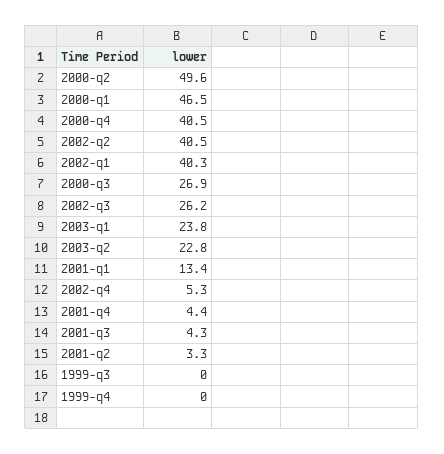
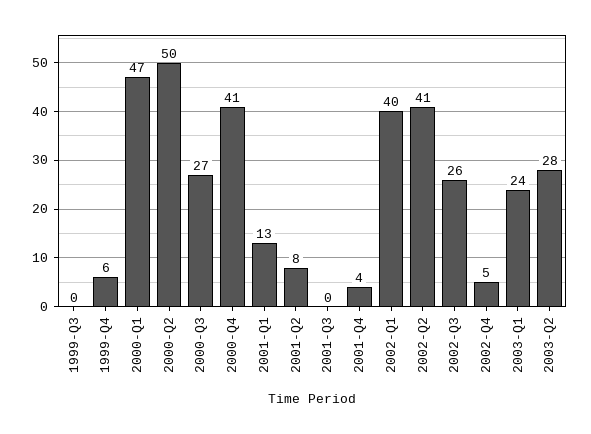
  {
    "2000-q2": 49.6,
    "2000-q1": 46.5,
    "2000-q4": 40.5,
    "2002-q2": 40.5,
    "2002-q1": 40.3,
    "2000-q3": 26.9,
    "2002-q3": 26.2,
    "2003-q1": 23.8,
-   "2003-q2": 22.8,
+   "2003-q2": 28,
    "2001-q1": 13.4,
    "2002-q4": 5.3,
    "2001-q4": 4.4,
-   "2001-q3": 4.3,
+   "2001-q3": 0,
-   "2001-q2": 3.3,
+   "2001-q2": 8,
    "1999-q3": 0,
-   "1999-q4": 0
+   "1999-q4": 6
  }

